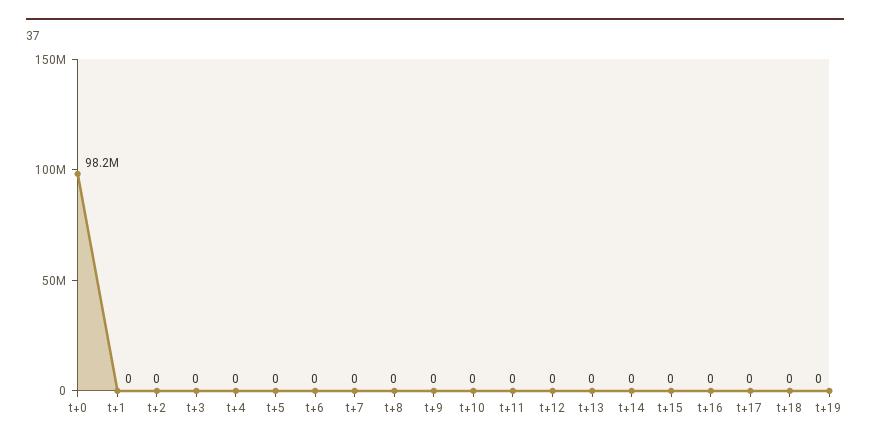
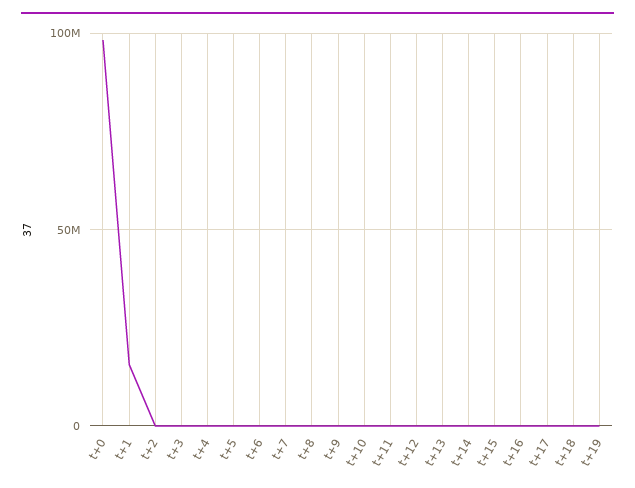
  {
    "t+0": 98200000,
-   "t+1": 0,
+   "t+1": 15000000,
    "t+2": 0,
    "t+3": 0,
    "t+4": 0,
    "t+5": 0,
    "t+6": 0,
    "t+7": 0,
    "t+8": 0,
    "t+9": 0,
    "t+10": 0,
    "t+11": 0,
    "t+12": 0,
    "t+13": 0,
    "t+14": 0,
    "t+15": 0,
    "t+16": 0,
    "t+17": 0,
    "t+18": 0,
    "t+19": 0
  }

